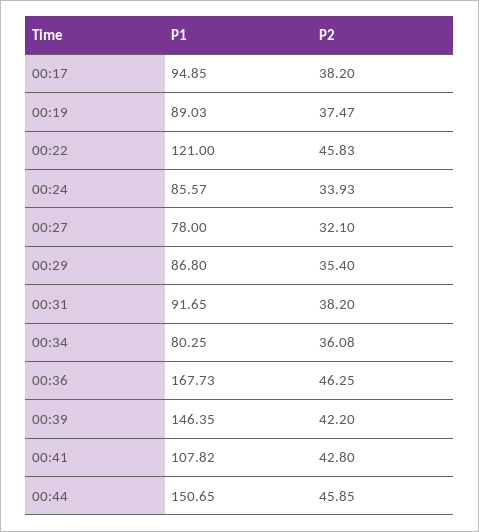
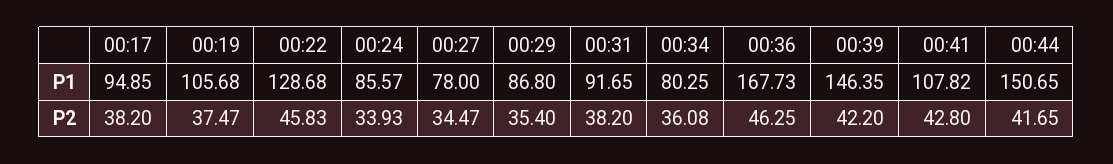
  {
    "P1": {
      "00:17": 94.85,
-     "00:19": 89.03,
+     "00:19": 105.68,
-     "00:22": 121,
+     "00:22": 128.68,
      "00:24": 85.57,
      "00:27": 78,
      "00:29": 86.8,
      "00:31": 91.65,
      "00:34": 80.25,
      "00:36": 167.73,
      "00:39": 146.35,
      "00:41": 107.82,
      "00:44": 150.65
    },
    "P2": {
      "00:17": 38.2,
      "00:19": 37.47,
      "00:22": 45.83,
      "00:24": 33.93,
-     "00:27": 32.1,
+     "00:27": 34.47,
      "00:29": 35.4,
      "00:31": 38.2,
      "00:34": 36.08,
      "00:36": 46.25,
      "00:39": 42.2,
      "00:41": 42.8,
-     "00:44": 45.85
+     "00:44": 41.65
    }
  }

